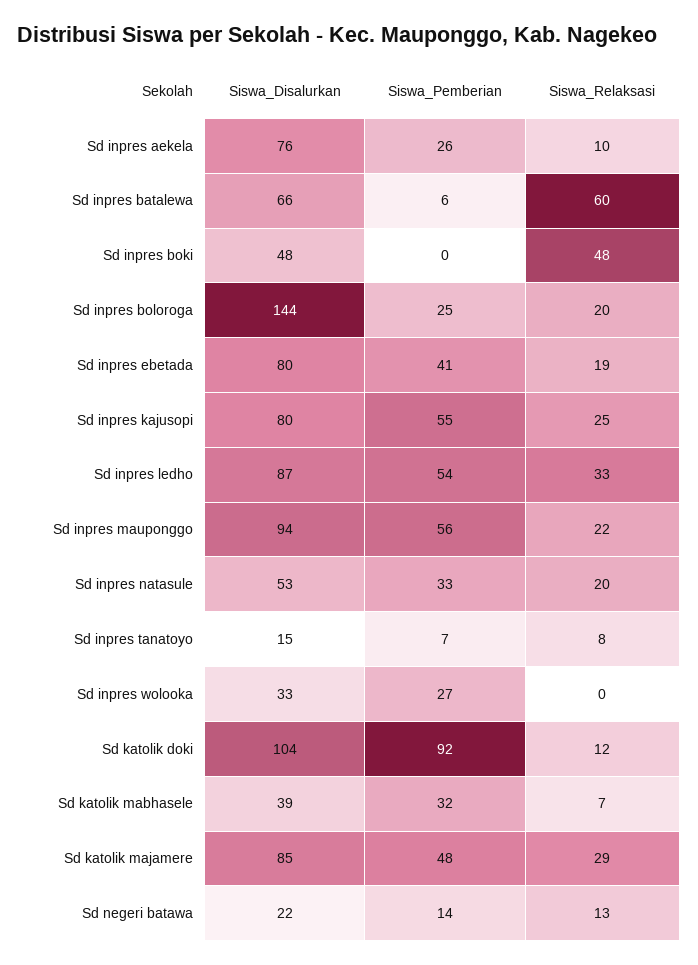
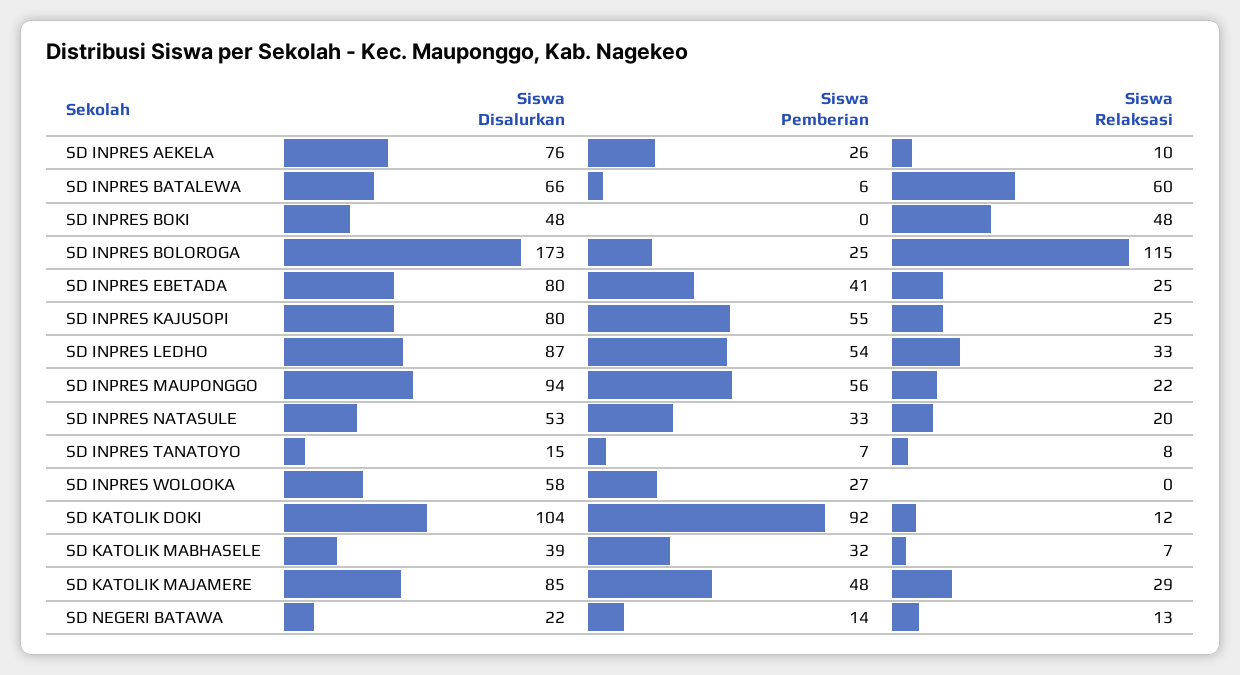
  {
    "Siswa_Disalurkan": {
      "Sd inpres aekela": 76,
      "Sd inpres batalewa": 66,
      "Sd inpres boki": 48,
-     "Sd inpres boloroga": 144,
+     "Sd inpres boloroga": 173,
      "Sd inpres ebetada": 80,
      "Sd inpres kajusopi": 80,
      "Sd inpres ledho": 87,
      "Sd inpres mauponggo": 94,
      "Sd inpres natasule": 53,
      "Sd inpres tanatoyo": 15,
-     "Sd inpres wolooka": 33,
+     "Sd inpres wolooka": 58,
      "Sd katolik doki": 104,
      "Sd katolik mabhasele": 39,
      "Sd katolik majamere": 85,
      "Sd negeri batawa": 22
    },
    "Siswa_Pemberian": {
      "Sd inpres aekela": 26,
      "Sd inpres batalewa": 6,
      "Sd inpres boki": 0,
      "Sd inpres boloroga": 25,
      "Sd inpres ebetada": 41,
      "Sd inpres kajusopi": 55,
      "Sd inpres ledho": 54,
      "Sd inpres mauponggo": 56,
      "Sd inpres natasule": 33,
      "Sd inpres tanatoyo": 7,
      "Sd inpres wolooka": 27,
      "Sd katolik doki": 92,
      "Sd katolik mabhasele": 32,
      "Sd katolik majamere": 48,
      "Sd negeri batawa": 14
    },
    "Siswa_Relaksasi": {
      "Sd inpres aekela": 10,
      "Sd inpres batalewa": 60,
      "Sd inpres boki": 48,
-     "Sd inpres boloroga": 20,
+     "Sd inpres boloroga": 115,
-     "Sd inpres ebetada": 19,
+     "Sd inpres ebetada": 25,
      "Sd inpres kajusopi": 25,
      "Sd inpres ledho": 33,
      "Sd inpres mauponggo": 22,
      "Sd inpres natasule": 20,
      "Sd inpres tanatoyo": 8,
      "Sd inpres wolooka": 0,
      "Sd katolik doki": 12,
      "Sd katolik mabhasele": 7,
      "Sd katolik majamere": 29,
      "Sd negeri batawa": 13
    }
  }

